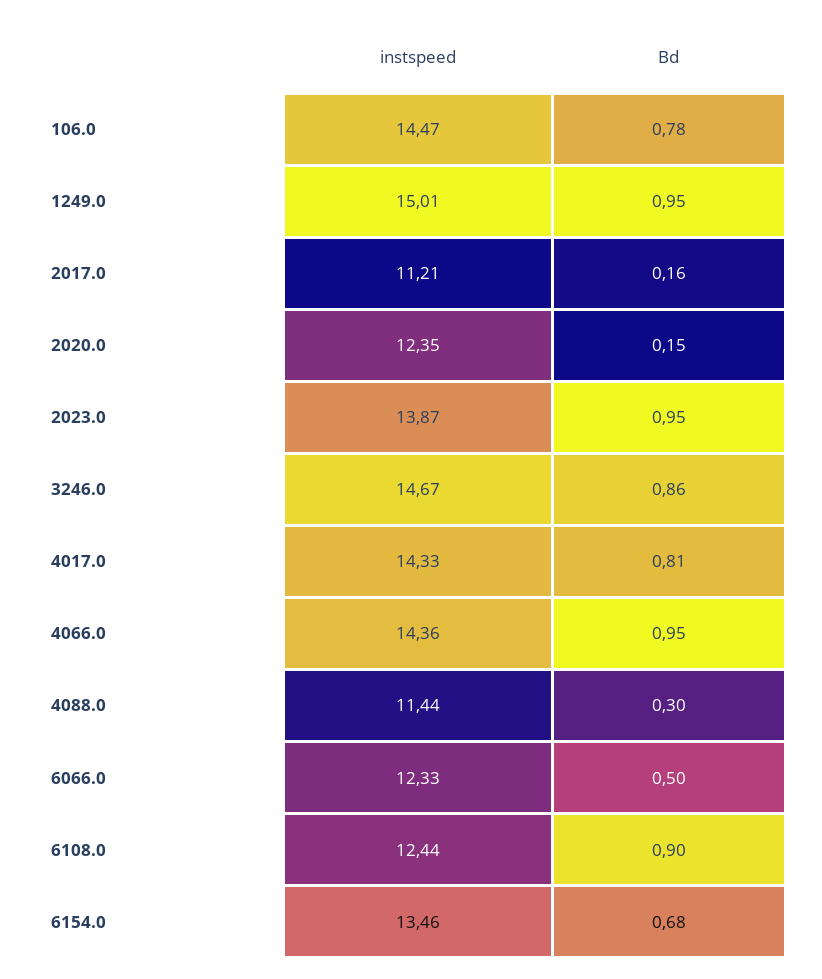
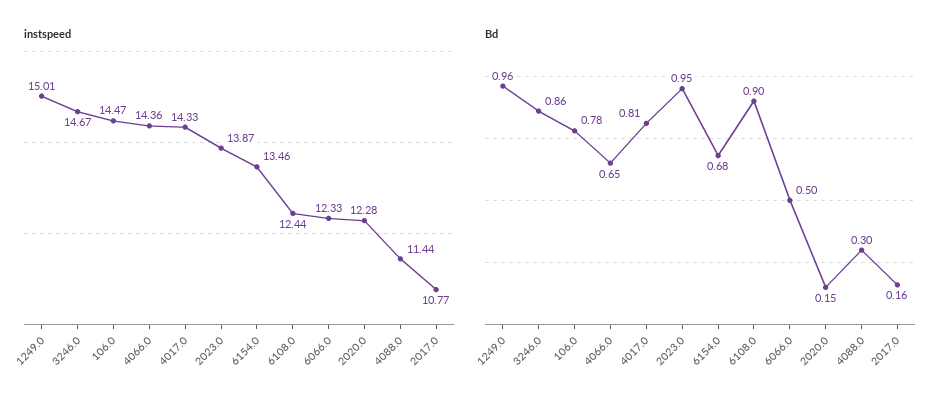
  {
    "instspeed": {
      "106.0": 14.47,
      "1249.0": 15.01,
-     "2017.0": 11.21,
+     "2017.0": 10.77,
-     "2020.0": 12.35,
+     "2020.0": 12.28,
      "2023.0": 13.87,
      "3246.0": 14.67,
      "4017.0": 14.33,
      "4066.0": 14.36,
      "4088.0": 11.44,
      "6066.0": 12.33,
      "6108.0": 12.44,
      "6154.0": 13.46
    },
    "Bd": {
      "106.0": 0.78,
-     "1249.0": 0.95,
+     "1249.0": 0.96,
      "2017.0": 0.16,
      "2020.0": 0.15,
      "2023.0": 0.95,
      "3246.0": 0.86,
      "4017.0": 0.81,
-     "4066.0": 0.95,
+     "4066.0": 0.65,
      "4088.0": 0.3,
      "6066.0": 0.5,
      "6108.0": 0.9,
      "6154.0": 0.68
    }
  }

